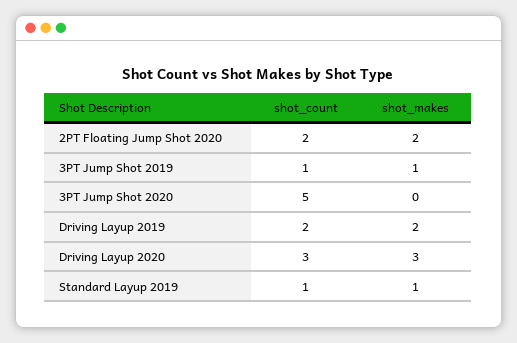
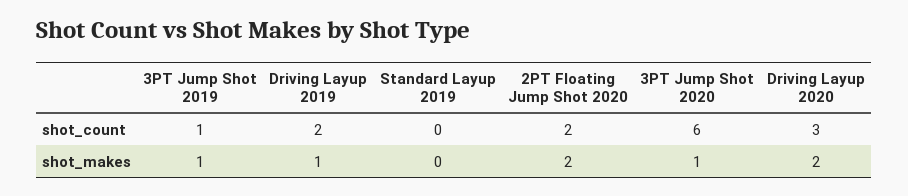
  {
    "shot_count": {
      "2PT Floating Jump Shot 2020": 2,
      "3PT Jump Shot 2019": 1,
-     "3PT Jump Shot 2020": 5,
+     "3PT Jump Shot 2020": 6,
      "Driving Layup 2019": 2,
      "Driving Layup 2020": 3,
-     "Standard Layup 2019": 1
+     "Standard Layup 2019": 0
    },
    "shot_makes": {
      "2PT Floating Jump Shot 2020": 2,
      "3PT Jump Shot 2019": 1,
-     "3PT Jump Shot 2020": 0,
+     "3PT Jump Shot 2020": 1,
-     "Driving Layup 2019": 2,
+     "Driving Layup 2019": 1,
-     "Driving Layup 2020": 3,
+     "Driving Layup 2020": 2,
-     "Standard Layup 2019": 1
+     "Standard Layup 2019": 0
    }
  }

